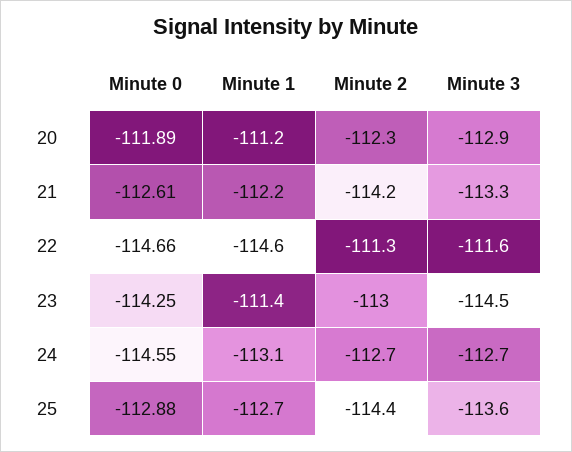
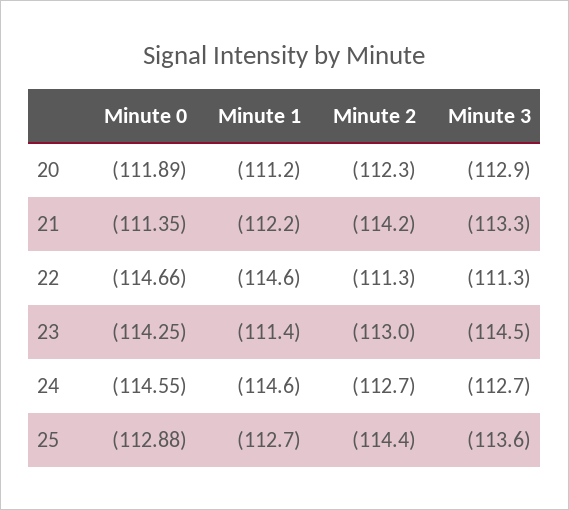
  {
    "Minute 0": {
      "20": -111.89,
-     "21": -112.61,
+     "21": -111.35,
      "22": -114.66,
      "23": -114.25,
      "24": -114.55,
      "25": -112.88
    },
    "Minute 1": {
      "20": -111.2,
      "21": -112.2,
      "22": -114.6,
      "23": -111.4,
-     "24": -113.1,
+     "24": -114.6,
      "25": -112.7
    },
    "Minute 2": {
      "20": -112.3,
      "21": -114.2,
      "22": -111.3,
      "23": -113,
      "24": -112.7,
      "25": -114.4
    },
    "Minute 3": {
      "20": -112.9,
      "21": -113.3,
-     "22": -111.6,
+     "22": -111.3,
      "23": -114.5,
      "24": -112.7,
      "25": -113.6
    }
  }

